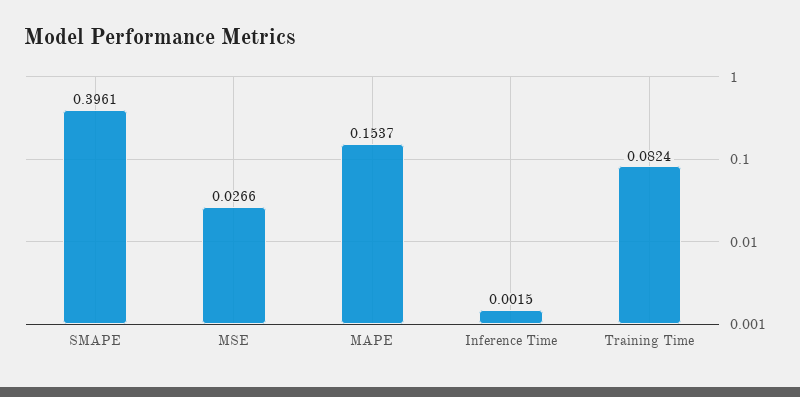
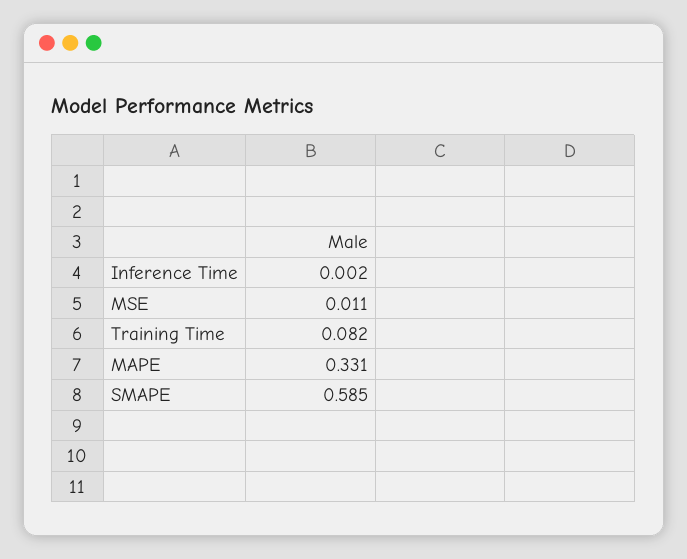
  {
-   "SMAPE": 0.3961,
+   "SMAPE": 0.585,
-   "MSE": 0.0266,
+   "MSE": 0.011,
-   "MAPE": 0.1537,
+   "MAPE": 0.331,
    "Inference Time": 0.0015,
    "Training Time": 0.0824
  }

